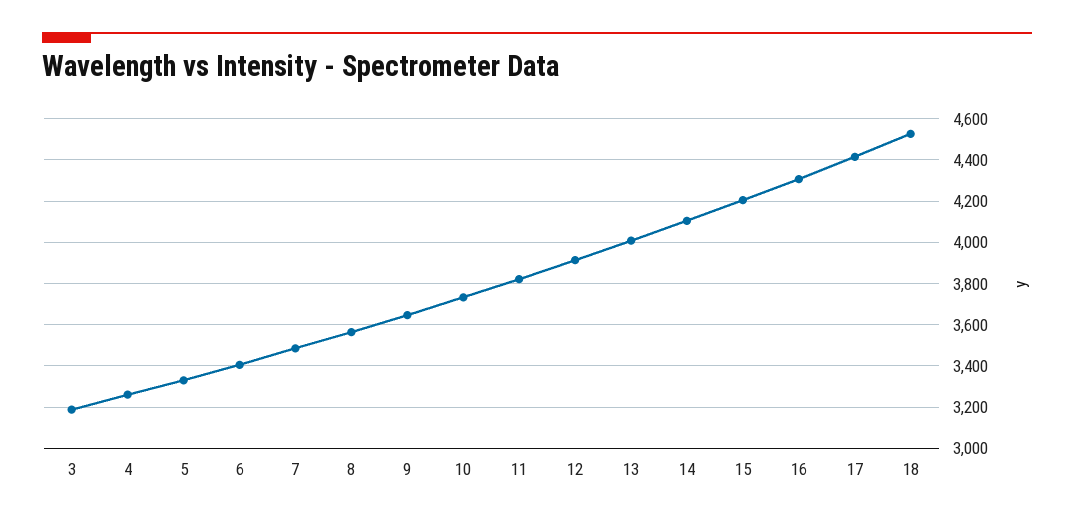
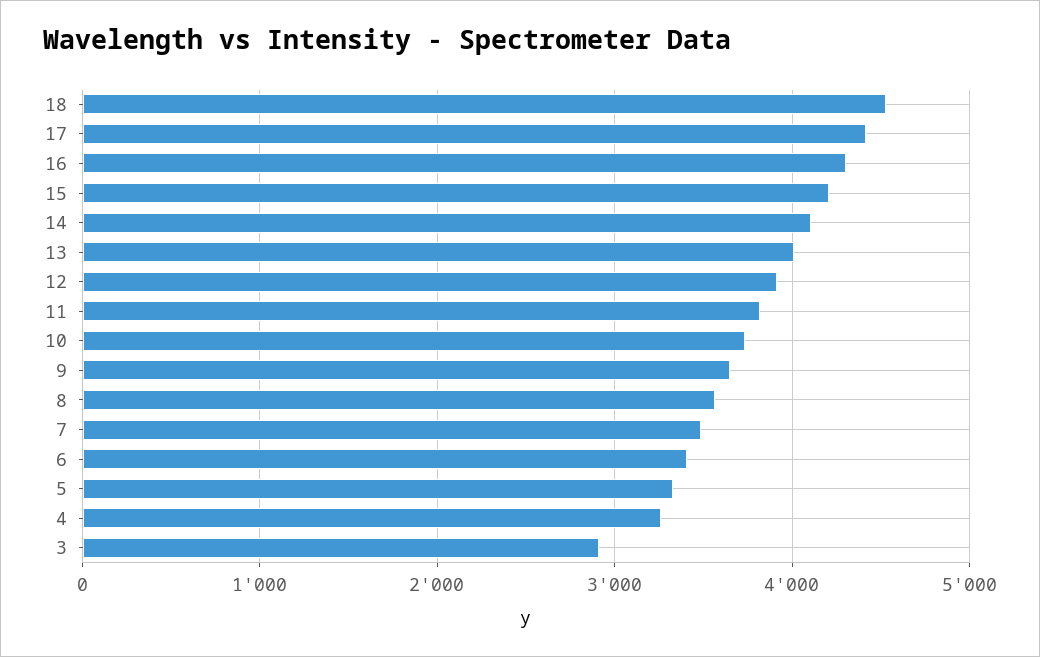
  {
-   "3": 3200,
+   "3": 2900,
    "4": 3250,
    "5": 3350,
    "6": 3400,
    "7": 3500,
    "8": 3550,
    "9": 3650,
    "10": 3750,
    "11": 3800,
    "12": 3900,
    "13": 4000,
    "14": 4100,
    "15": 4200,
    "16": 4300,
    "17": 4400,
    "18": 4550
  }

